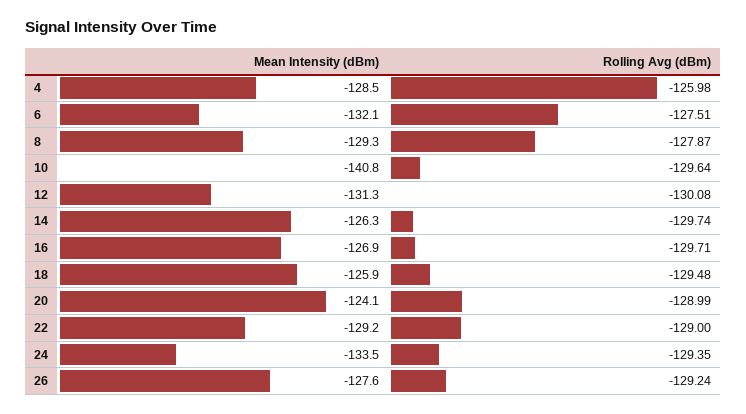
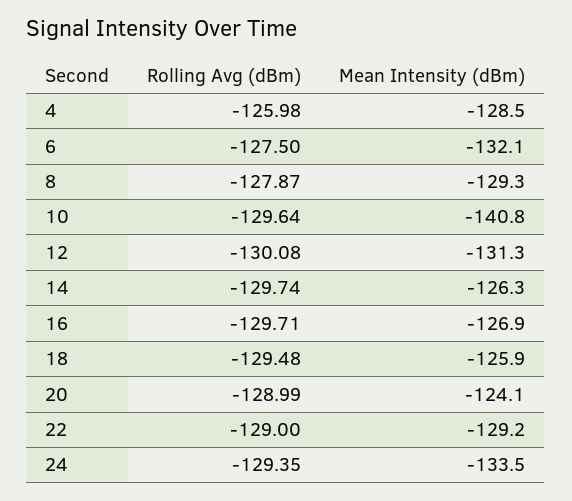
  {
    "Mean Intensity (dBm)": {
      "4": -128.5,
      "6": -132.1,
      "8": -129.3,
      "10": -140.8,
      "12": -131.3,
      "14": -126.3,
      "16": -126.9,
      "18": -125.9,
      "20": -124.1,
      "22": -129.2,
-     "24": -133.5,
+     "24": -133.5
-     "26": -127.6
    },
    "Rolling Avg (dBm)": {
      "4": -125.98,
-     "6": -127.51,
+     "6": -127.5,
      "8": -127.87,
      "10": -129.64,
      "12": -130.08,
      "14": -129.74,
      "16": -129.71,
      "18": -129.48,
      "20": -128.99,
      "22": -129,
-     "24": -129.35,
+     "24": -129.35
-     "26": -129.24
    }
  }

